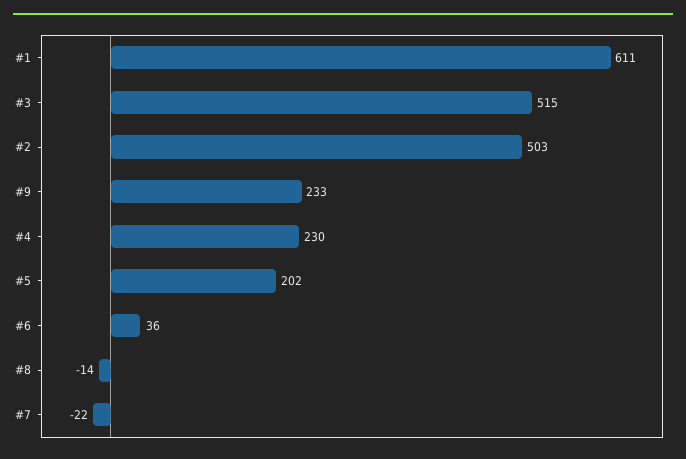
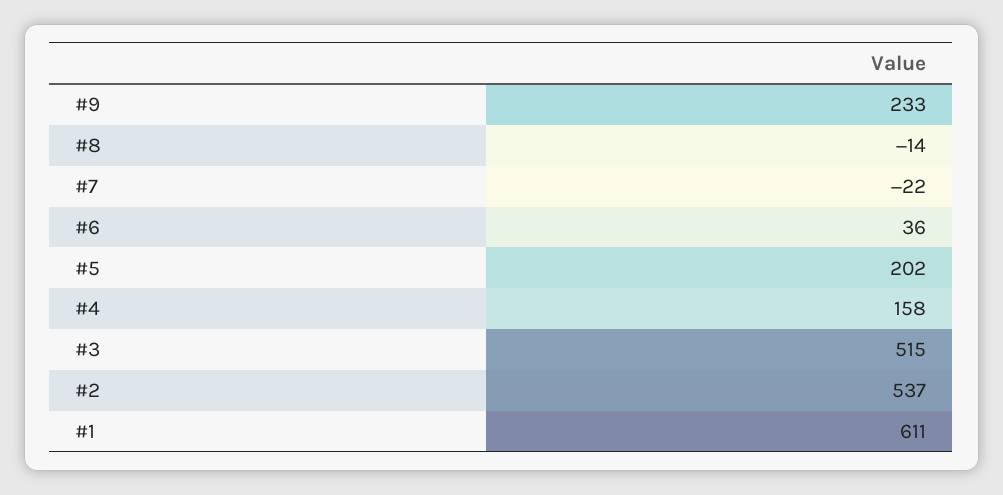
  {
    "#1": 611,
    "#3": 515,
-   "#2": 503,
+   "#2": 537,
    "#9": 233,
-   "#4": 230,
+   "#4": 158,
    "#5": 202,
    "#6": 36,
    "#8": -14,
    "#7": -22
  }

